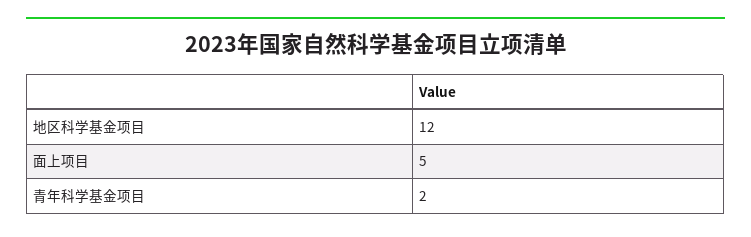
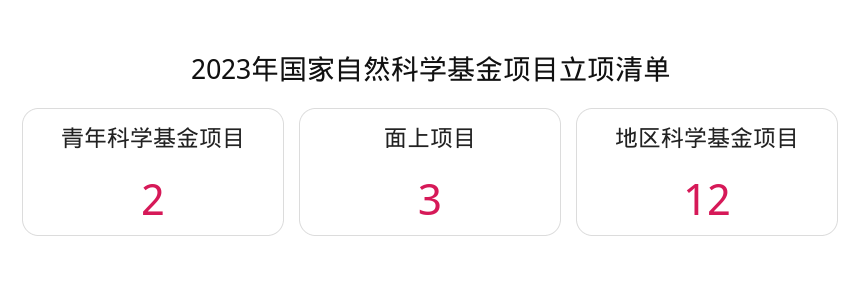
  {
    "地区科学基金项目": 12,
-   "面上项目": 5,
+   "面上项目": 3,
    "青年科学基金项目": 2
  }

